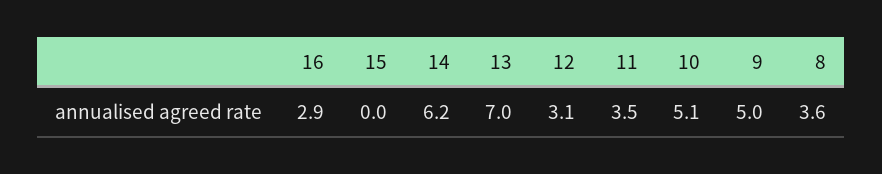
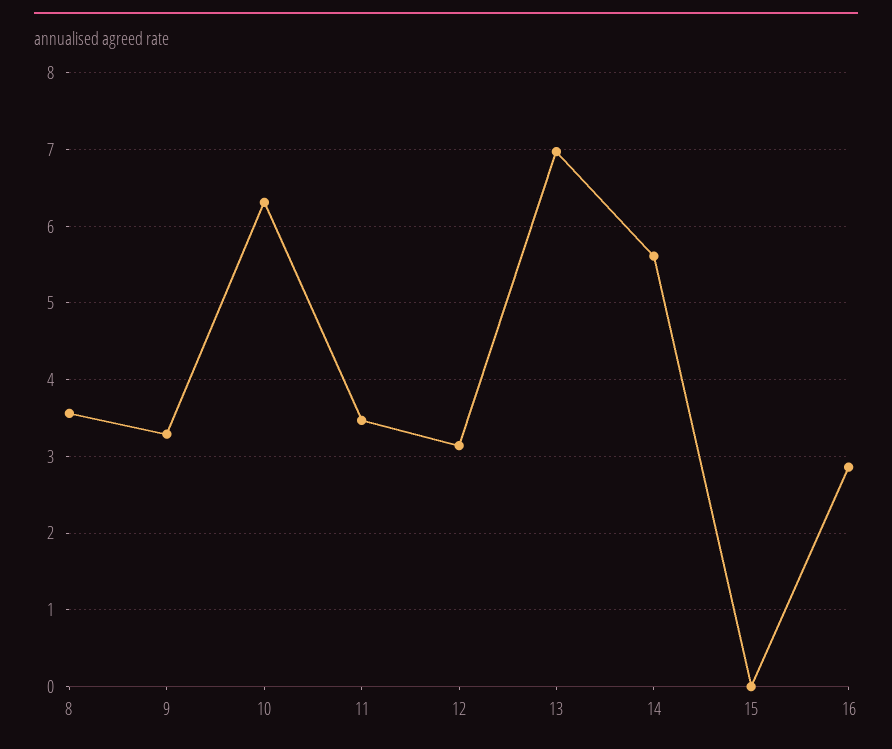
  {
    "16": 2.9,
    "15": 0,
-   "14": 6.2,
+   "14": 5.6,
    "13": 7,
    "12": 3.1,
    "11": 3.5,
-   "10": 5.1,
+   "10": 6.3,
-   "9": 5,
+   "9": 3.3,
    "8": 3.6
  }

